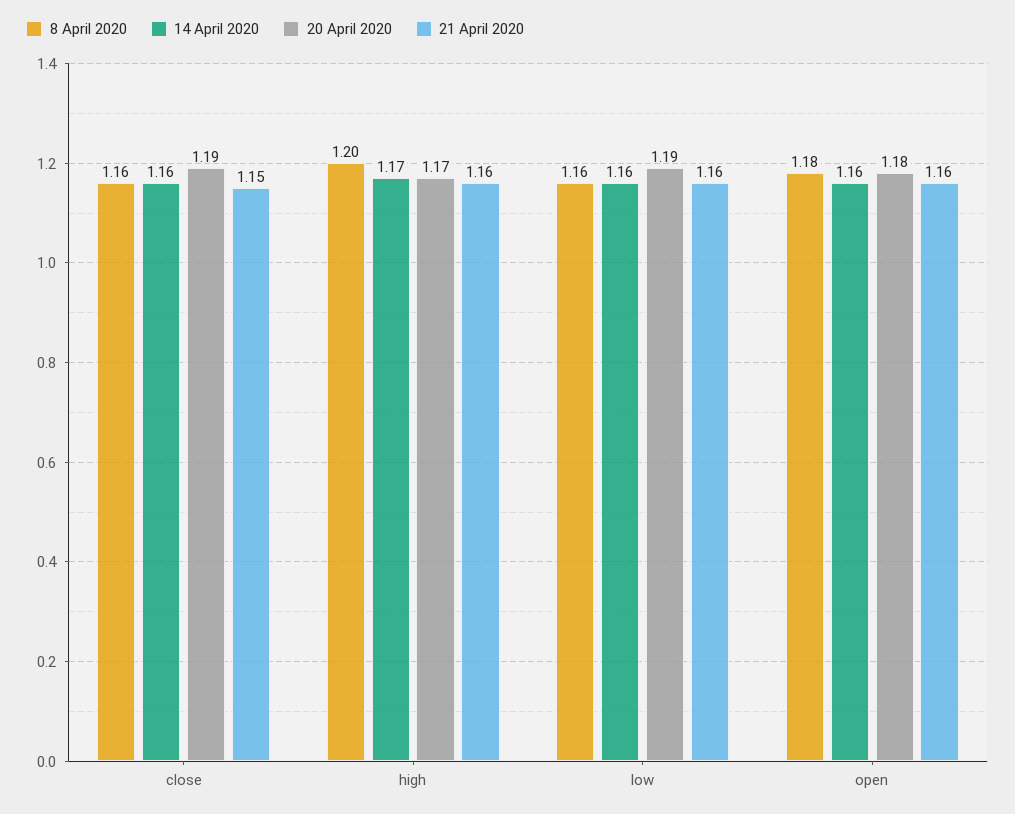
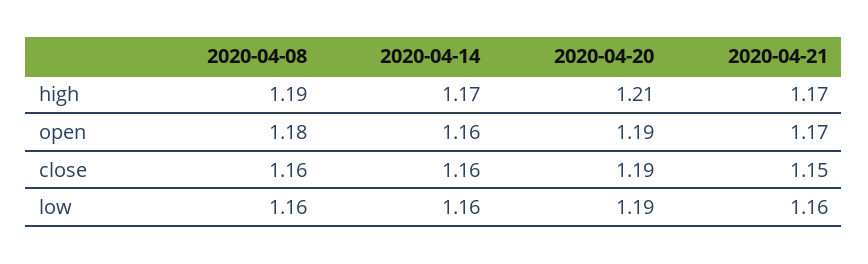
  {
    "8 April 2020": {
      "close": 1.16,
-     "high": 1.2,
+     "high": 1.19,
      "low": 1.16,
      "open": 1.18
    },
    "14 April 2020": {
      "close": 1.16,
      "high": 1.17,
      "low": 1.16,
      "open": 1.16
    },
    "20 April 2020": {
      "close": 1.19,
-     "high": 1.17,
+     "high": 1.21,
      "low": 1.19,
-     "open": 1.18
+     "open": 1.19
    },
    "21 April 2020": {
      "close": 1.15,
-     "high": 1.16,
+     "high": 1.17,
      "low": 1.16,
-     "open": 1.16
+     "open": 1.17
    }
  }

